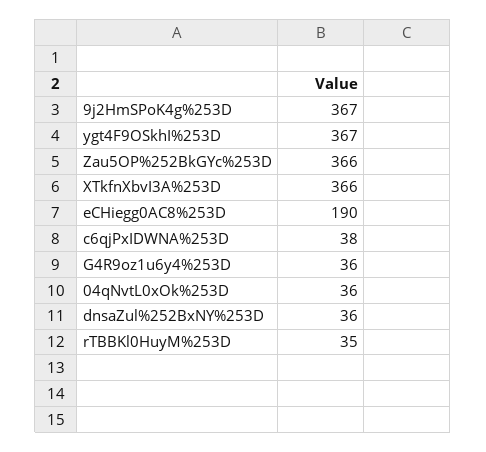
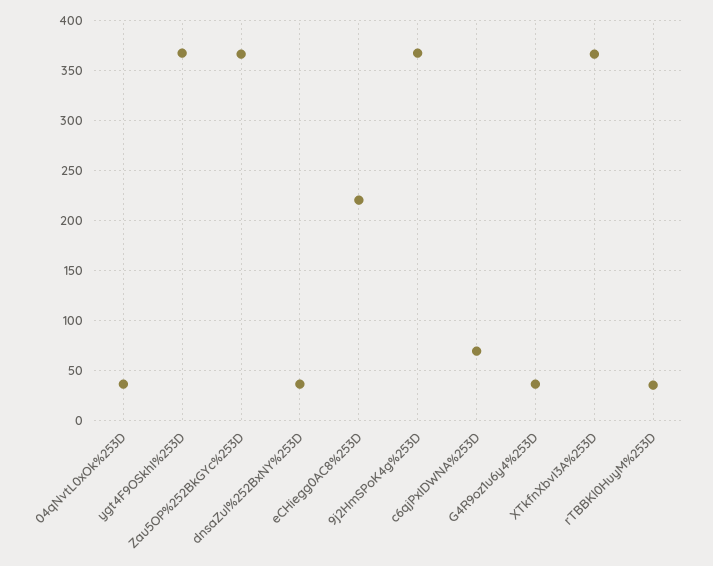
  {
    "9j2HmSPoK4g%253D": 367,
    "ygt4F9OSkhI%253D": 367,
    "Zau5OP%252BkGYc%253D": 366,
    "XTkfnXbvI3A%253D": 366,
-   "eCHiegg0AC8%253D": 190,
+   "eCHiegg0AC8%253D": 220,
-   "c6qjPxIDWNA%253D": 38,
+   "c6qjPxIDWNA%253D": 70,
    "G4R9oz1u6y4%253D": 36,
    "04qNvtL0xOk%253D": 36,
    "dnsaZul%252BxNY%253D": 36,
    "rTBBKl0HuyM%253D": 35
  }

